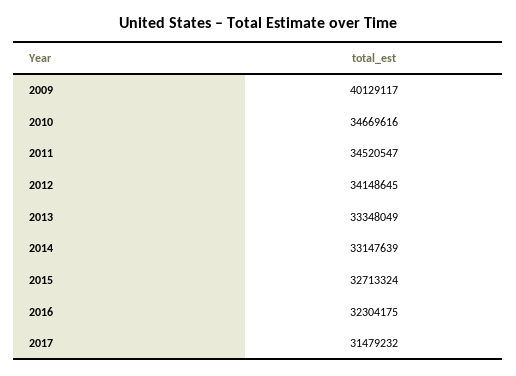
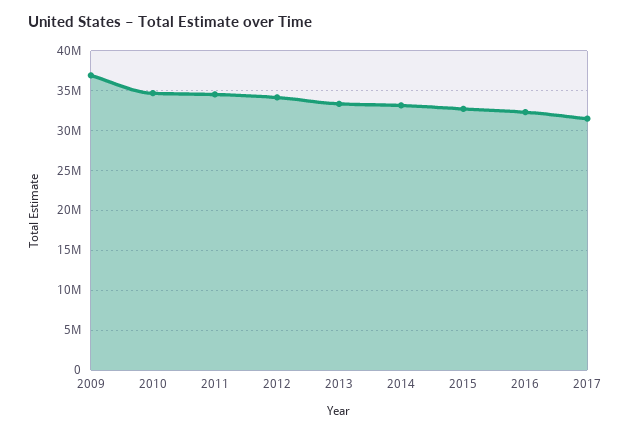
  {
-   "2009": 40129117,
+   "2009": 37000000,
    "2010": 34669616,
    "2011": 34520547,
    "2012": 34148645,
    "2013": 33348049,
    "2014": 33147639,
    "2015": 32713324,
    "2016": 32304175,
    "2017": 31479232
  }

